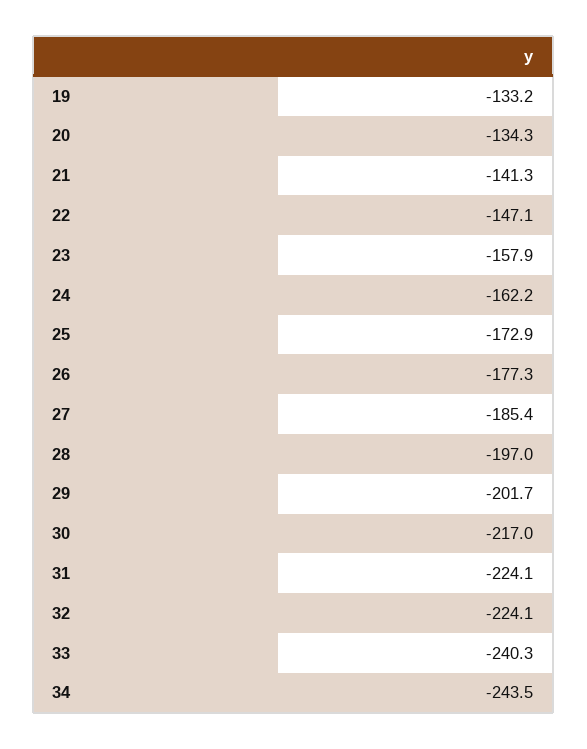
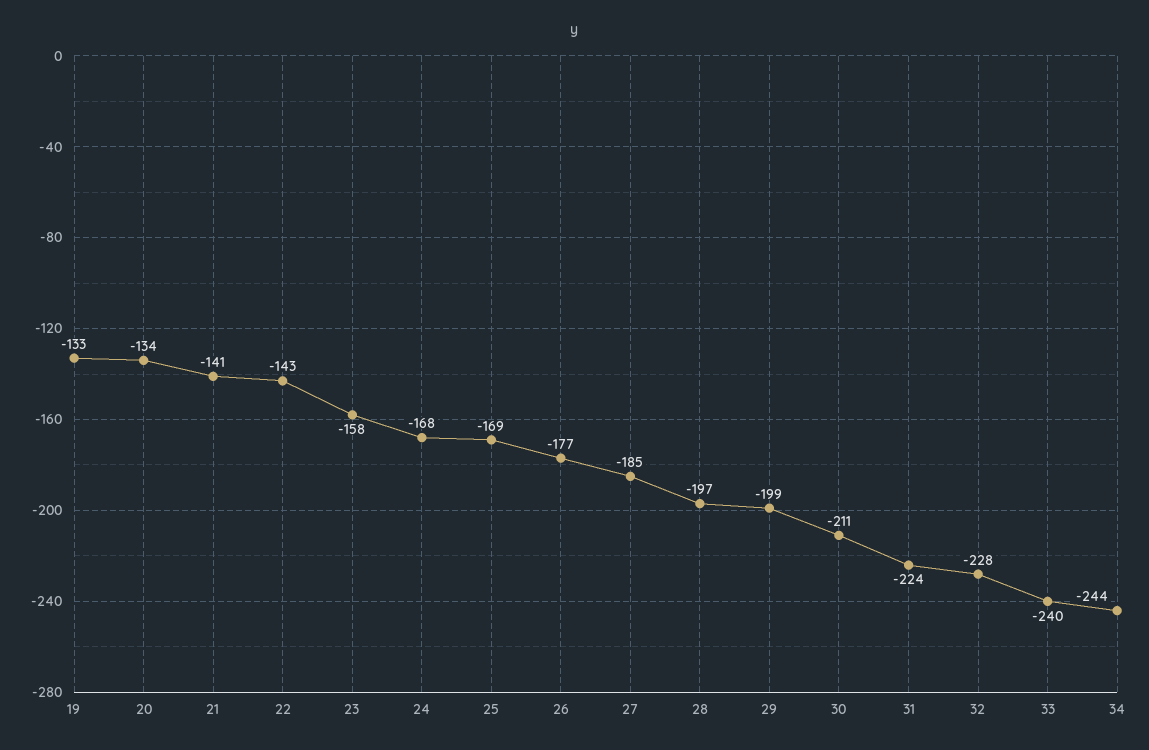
  {
    "19": -133.2,
    "20": -134.3,
    "21": -141.3,
-   "22": -147.1,
+   "22": -143,
    "23": -157.9,
-   "24": -162.2,
+   "24": -168,
-   "25": -172.9,
+   "25": -169,
    "26": -177.3,
    "27": -185.4,
    "28": -197,
-   "29": -201.7,
+   "29": -199,
-   "30": -217,
+   "30": -211,
    "31": -224.1,
-   "32": -224.1,
+   "32": -228,
    "33": -240.3,
    "34": -243.5
  }

